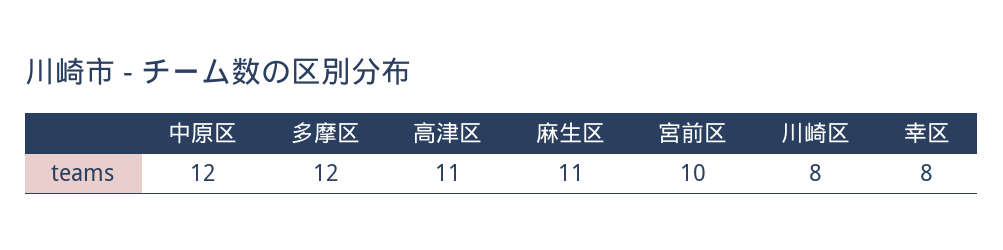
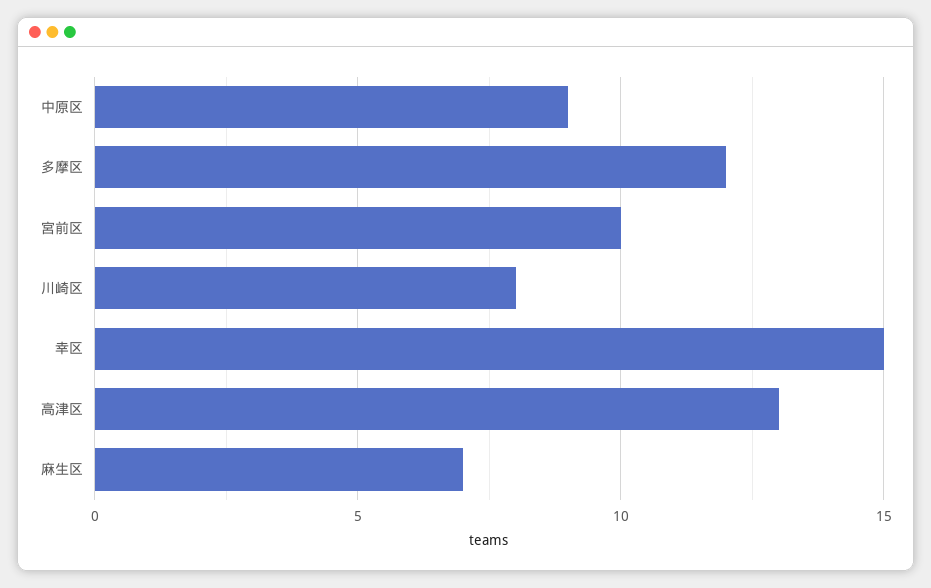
  {
-   "中原区": 12,
+   "中原区": 9,
    "多摩区": 12,
-   "高津区": 11,
+   "高津区": 13,
-   "麻生区": 11,
+   "麻生区": 7,
    "宮前区": 10,
    "川崎区": 8,
-   "幸区": 8
+   "幸区": 15
  }

